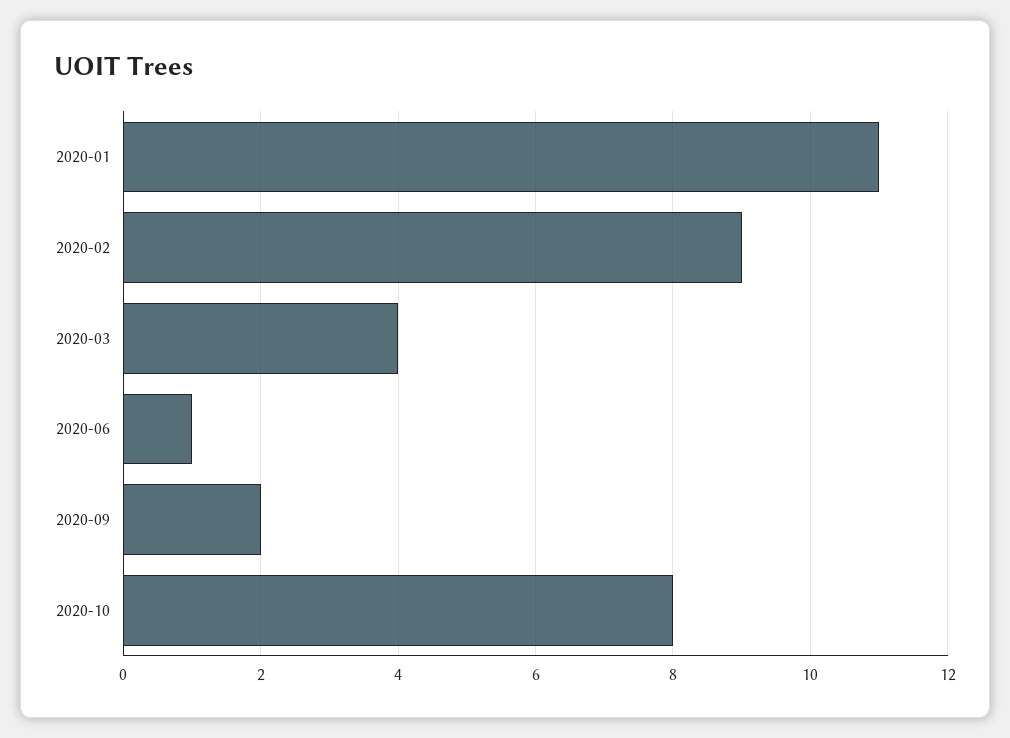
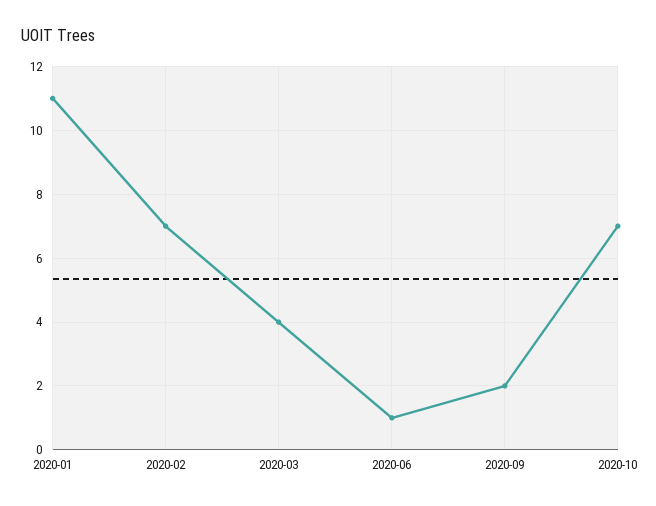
  {
    "2020-01": 11,
-   "2020-02": 9,
+   "2020-02": 7,
    "2020-03": 4,
    "2020-06": 1,
    "2020-09": 2,
-   "2020-10": 8
+   "2020-10": 7
  }

